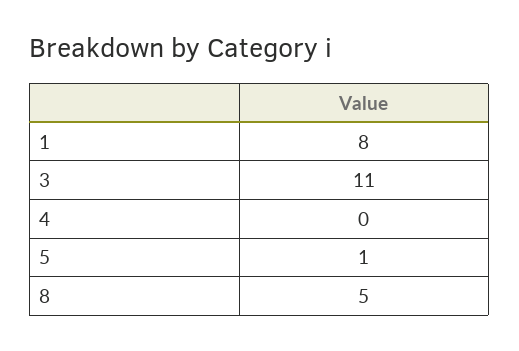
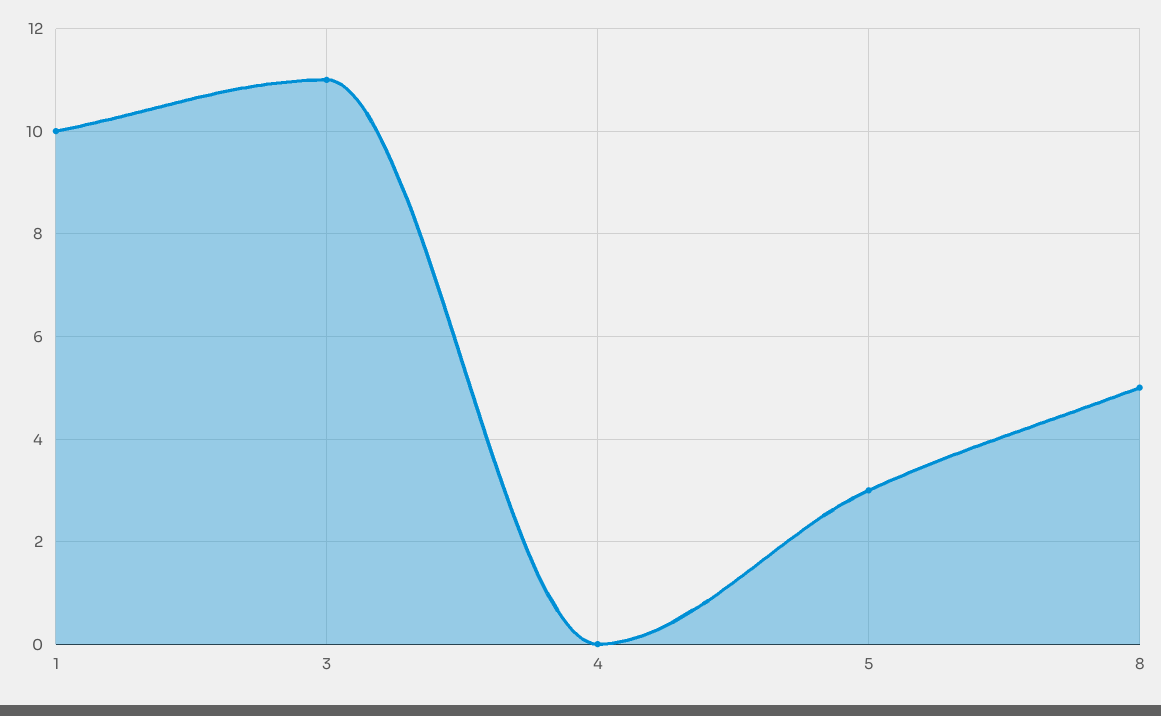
  {
-   "1": 8,
+   "1": 10,
    "3": 11,
    "4": 0,
-   "5": 1,
+   "5": 3,
    "8": 5
  }

